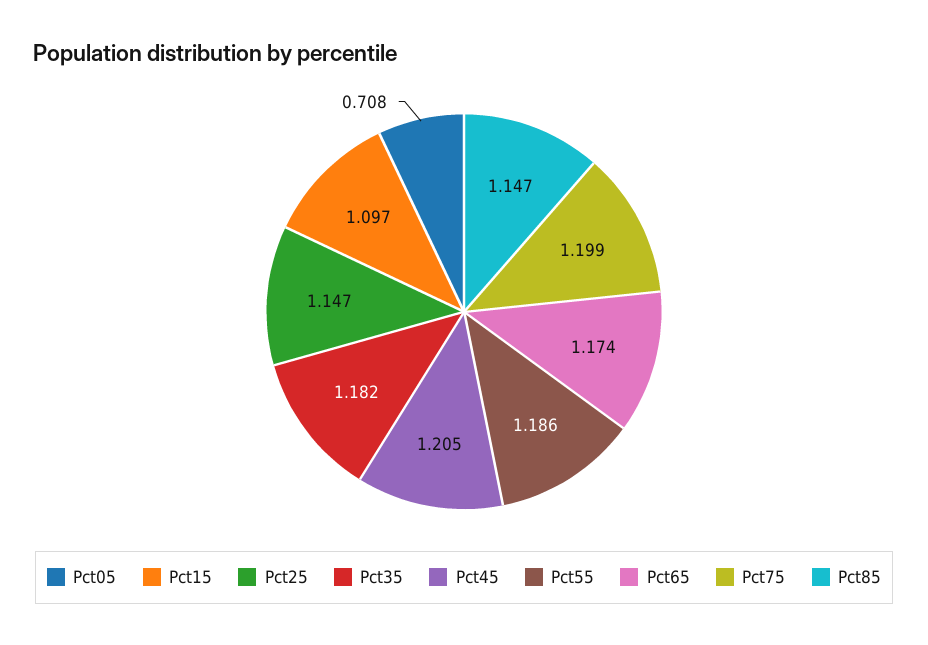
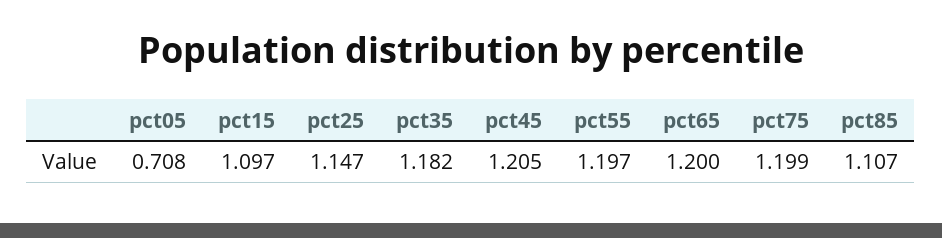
  {
    "Pct05": 0.708,
    "Pct15": 1.097,
    "Pct25": 1.147,
    "Pct35": 1.182,
    "Pct45": 1.205,
-   "Pct55": 1.186,
+   "Pct55": 1.197,
-   "Pct65": 1.174,
+   "Pct65": 1.2,
    "Pct75": 1.199,
-   "Pct85": 1.147
+   "Pct85": 1.107
  }

